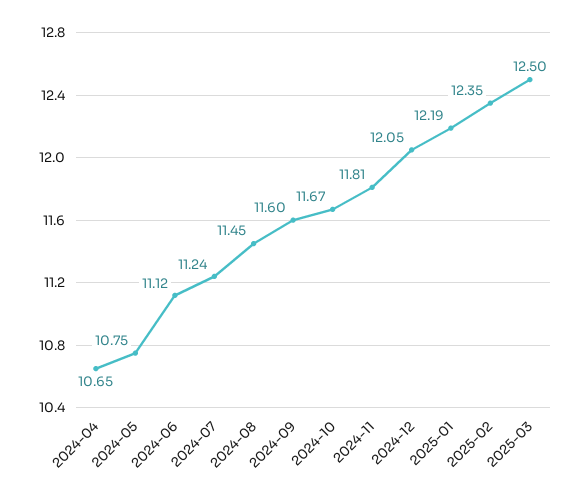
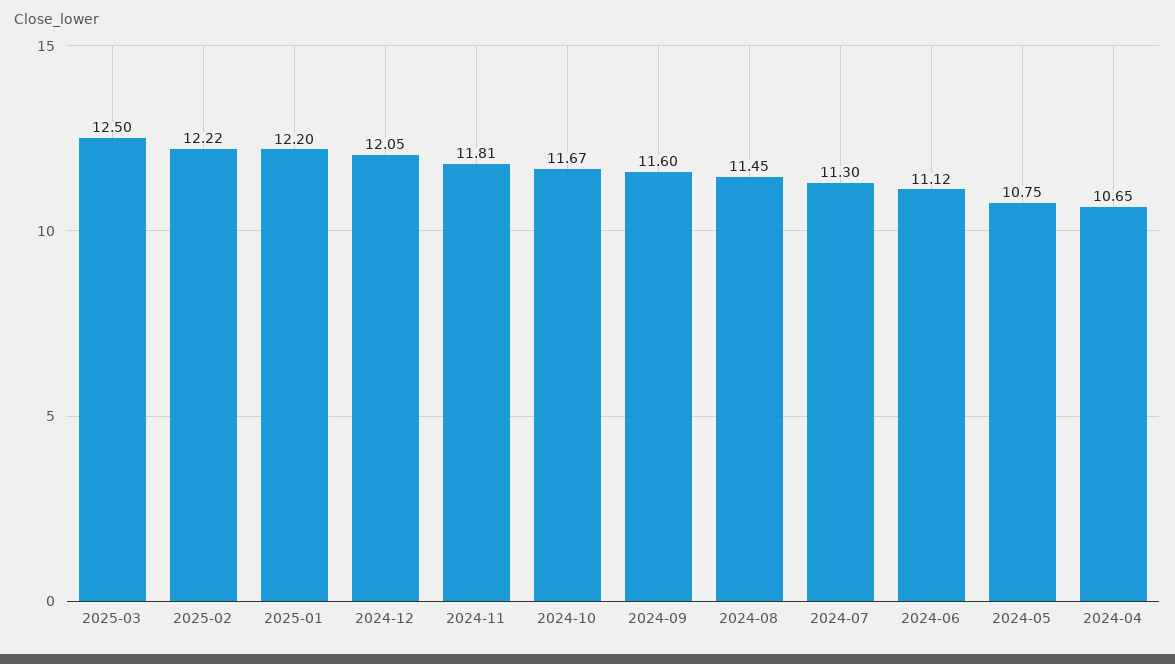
  {
    "2024-04": 10.65,
    "2024-05": 10.75,
    "2024-06": 11.12,
-   "2024-07": 11.24,
+   "2024-07": 11.3,
    "2024-08": 11.45,
    "2024-09": 11.6,
    "2024-10": 11.67,
    "2024-11": 11.81,
    "2024-12": 12.05,
-   "2025-01": 12.19,
+   "2025-01": 12.2,
-   "2025-02": 12.35,
+   "2025-02": 12.22,
    "2025-03": 12.5
  }

